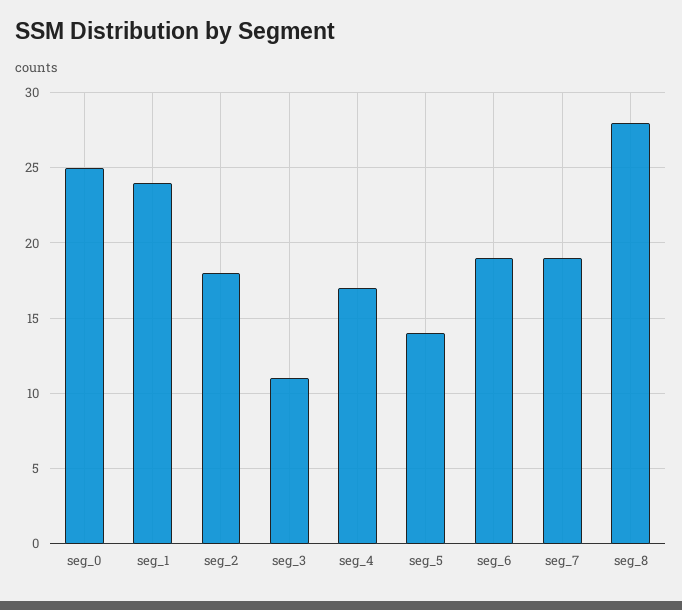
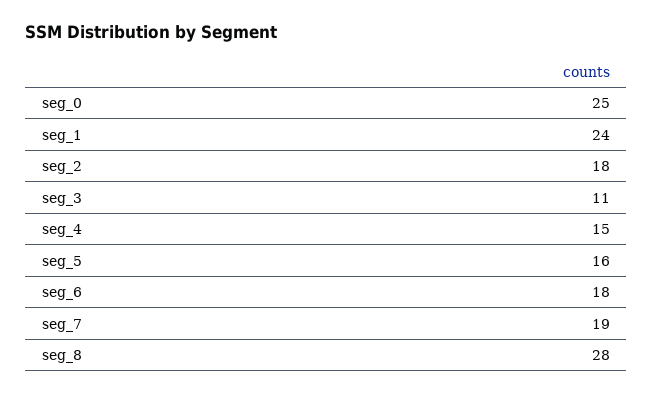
  {
    "seg_0": 25,
    "seg_1": 24,
    "seg_2": 18,
    "seg_3": 11,
-   "seg_4": 17,
+   "seg_4": 15,
-   "seg_5": 14,
+   "seg_5": 16,
-   "seg_6": 19,
+   "seg_6": 18,
    "seg_7": 19,
    "seg_8": 28
  }

